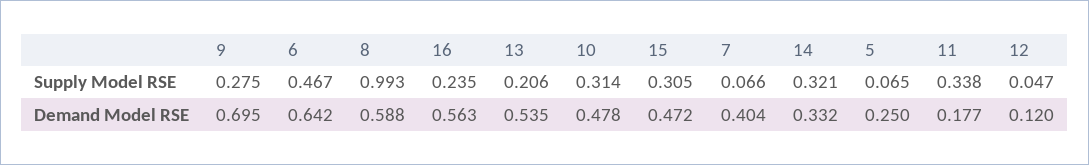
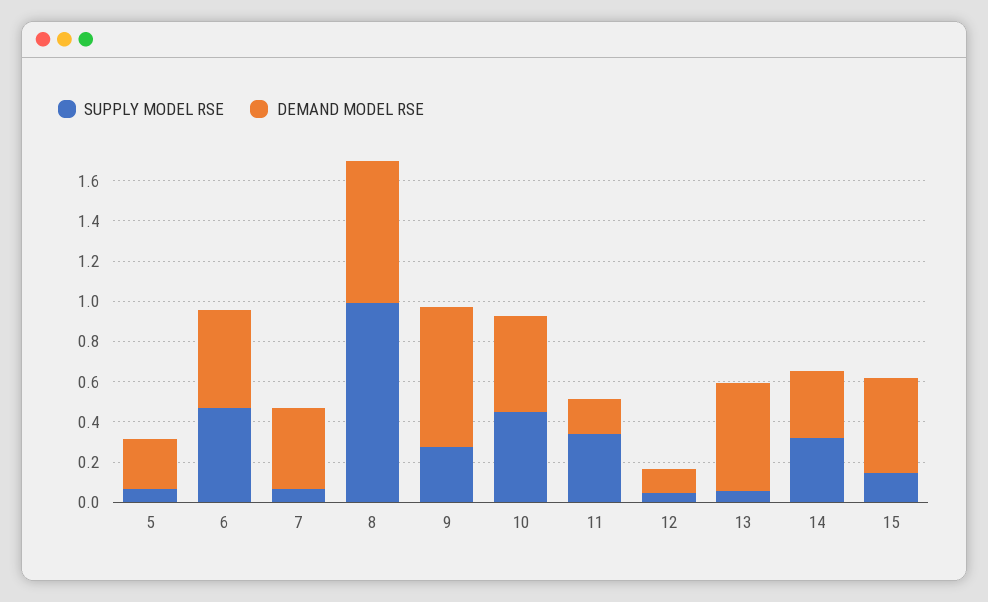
  {
    "Supply Model RSE": {
      "9": 0.275,
      "6": 0.467,
      "8": 0.993,
-     "16": 0.235,
-     "13": 0.206,
+     "13": 0.05,
-     "10": 0.314,
+     "10": 0.45,
-     "15": 0.305,
+     "15": 0.15,
      "7": 0.066,
      "14": 0.321,
      "5": 0.065,
      "11": 0.338,
      "12": 0.047
    },
    "Demand Model RSE": {
      "9": 0.695,
-     "6": 0.642,
+     "6": 0.5,
-     "8": 0.588,
+     "8": 0.7,
-     "16": 0.563,
      "13": 0.535,
      "10": 0.478,
      "15": 0.472,
      "7": 0.404,
      "14": 0.332,
      "5": 0.25,
      "11": 0.177,
      "12": 0.12
    }
  }

